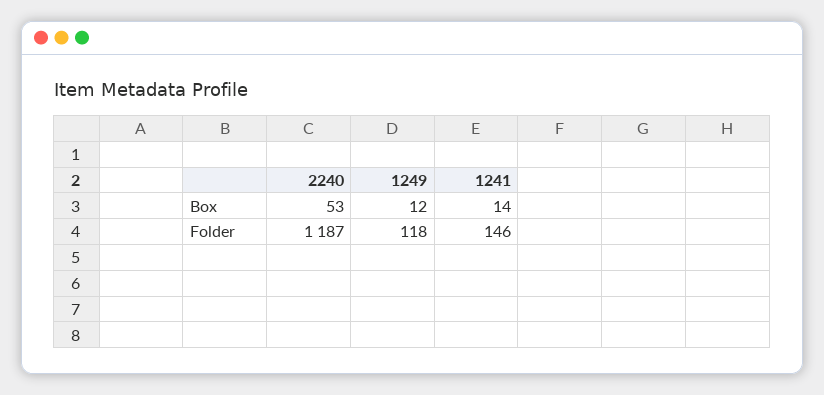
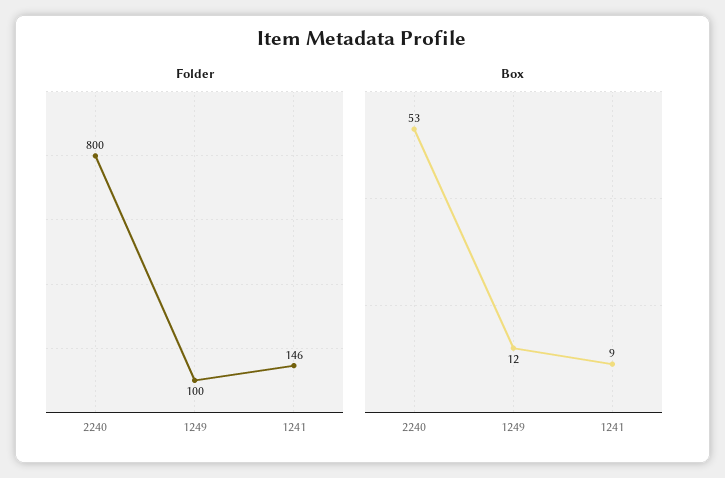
  {
    "Box": {
      "2240": 53,
      "1249": 12,
-     "1241": 14
+     "1241": 9
    },
    "Folder": {
-     "2240": 1187,
+     "2240": 800,
-     "1249": 118,
+     "1249": 100,
      "1241": 146
    }
  }

